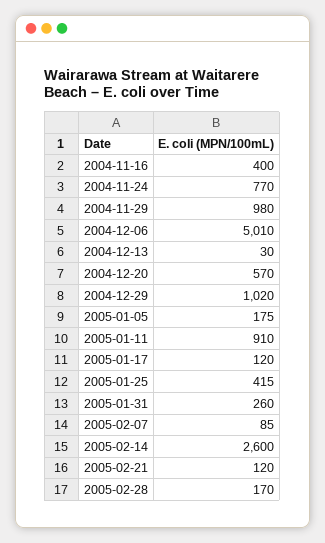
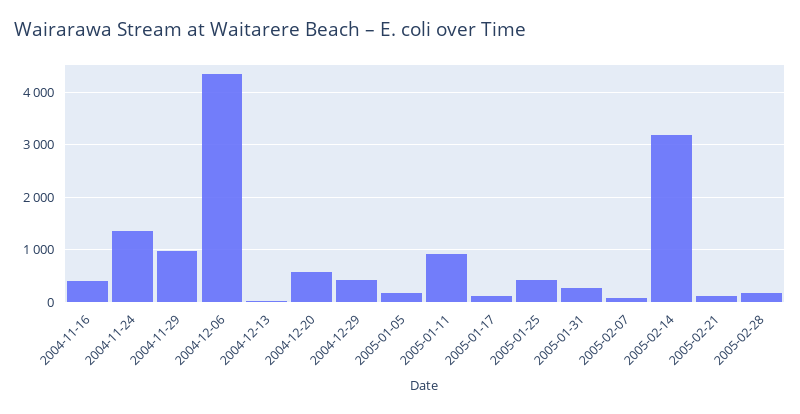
  {
    "2004-11-16": 400,
-   "2004-11-24": 770,
+   "2004-11-24": 1400,
    "2004-11-29": 980,
-   "2004-12-06": 5010,
+   "2004-12-06": 4400,
    "2004-12-13": 30,
    "2004-12-20": 570,
-   "2004-12-29": 1020,
+   "2004-12-29": 400,
    "2005-01-05": 175,
    "2005-01-11": 910,
    "2005-01-17": 120,
    "2005-01-25": 415,
    "2005-01-31": 260,
    "2005-02-07": 85,
-   "2005-02-14": 2600,
+   "2005-02-14": 3200,
    "2005-02-21": 120,
    "2005-02-28": 170
  }

